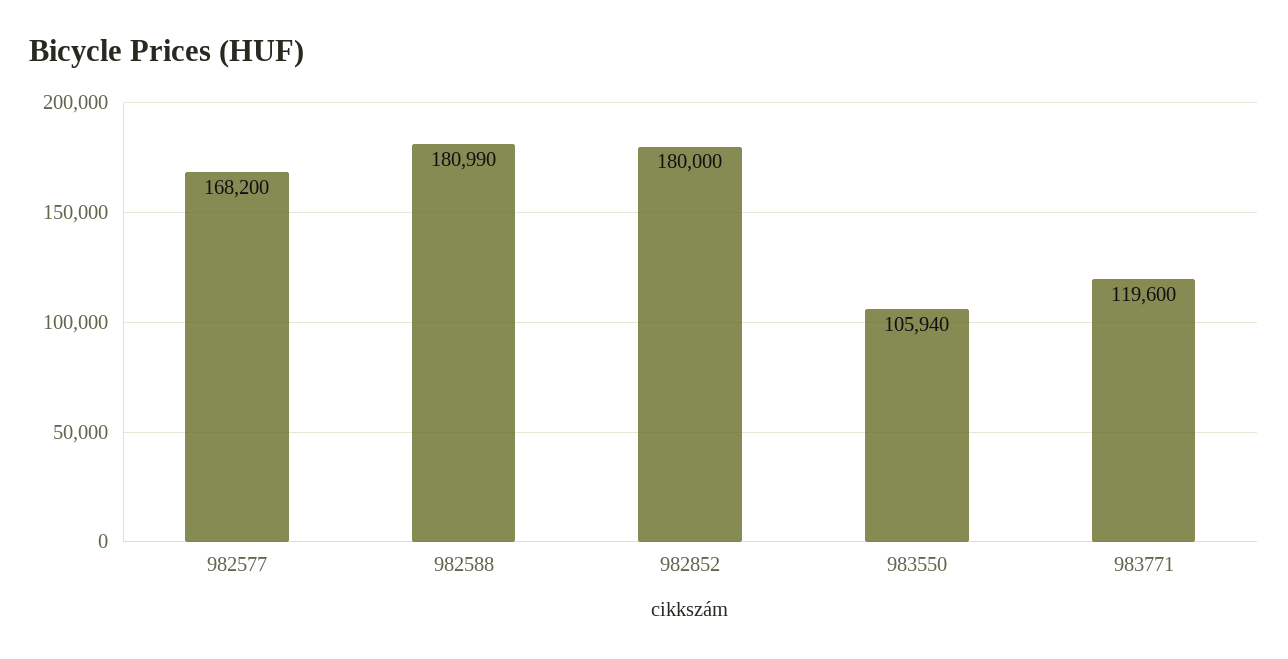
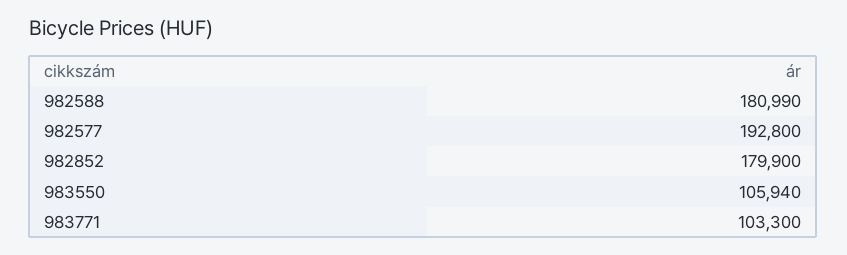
  {
-   "982577": 168200,
+   "982577": 192800,
    "982588": 180990,
-   "982852": 180000,
+   "982852": 179900,
    "983550": 105940,
-   "983771": 119600
+   "983771": 103300
  }

